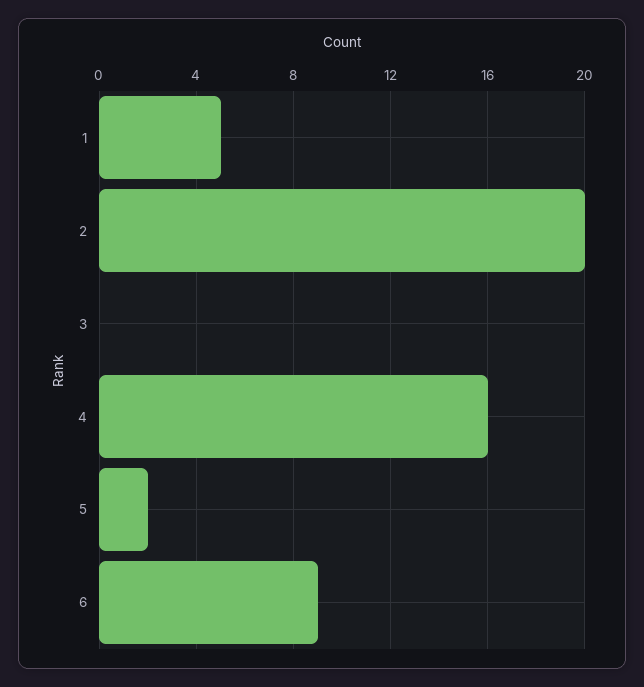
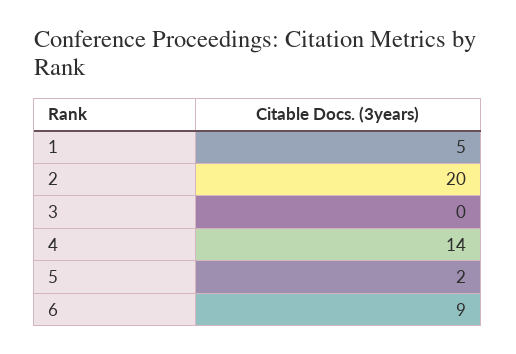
  {
    "1": 5,
    "2": 20,
    "3": 0,
-   "4": 16,
+   "4": 14,
    "5": 2,
    "6": 9
  }

